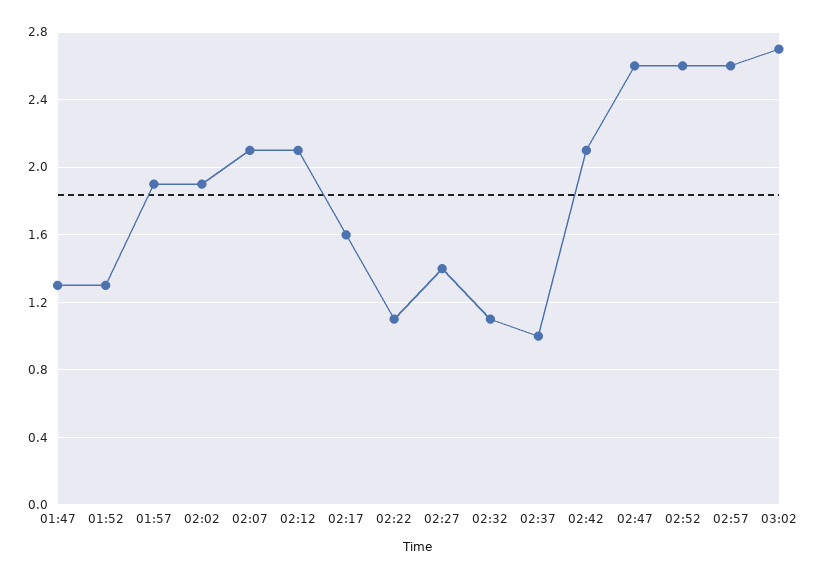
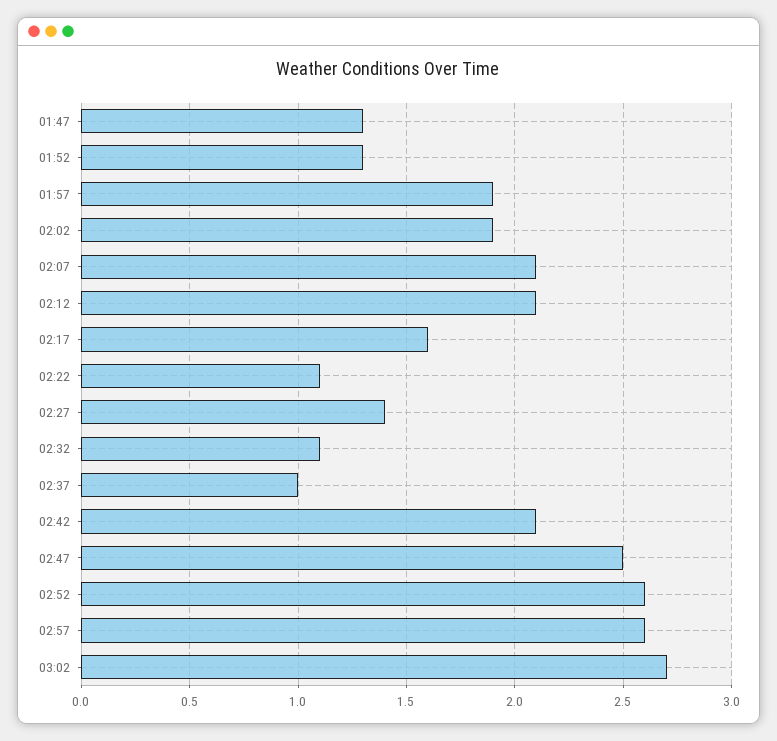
  {
    "01:47": 1.3,
    "01:52": 1.3,
    "01:57": 1.9,
    "02:02": 1.9,
    "02:07": 2.1,
    "02:12": 2.1,
    "02:17": 1.6,
    "02:22": 1.1,
    "02:27": 1.4,
    "02:32": 1.1,
    "02:37": 1,
    "02:42": 2.1,
-   "02:47": 2.6,
+   "02:47": 2.5,
    "02:52": 2.6,
    "02:57": 2.6,
    "03:02": 2.7
  }

